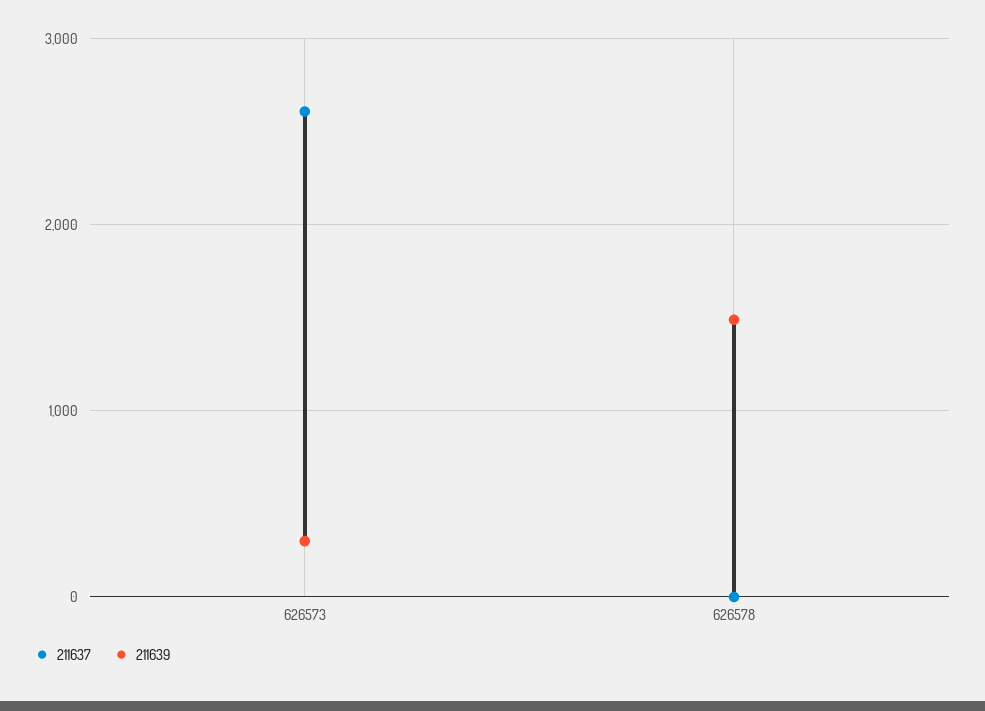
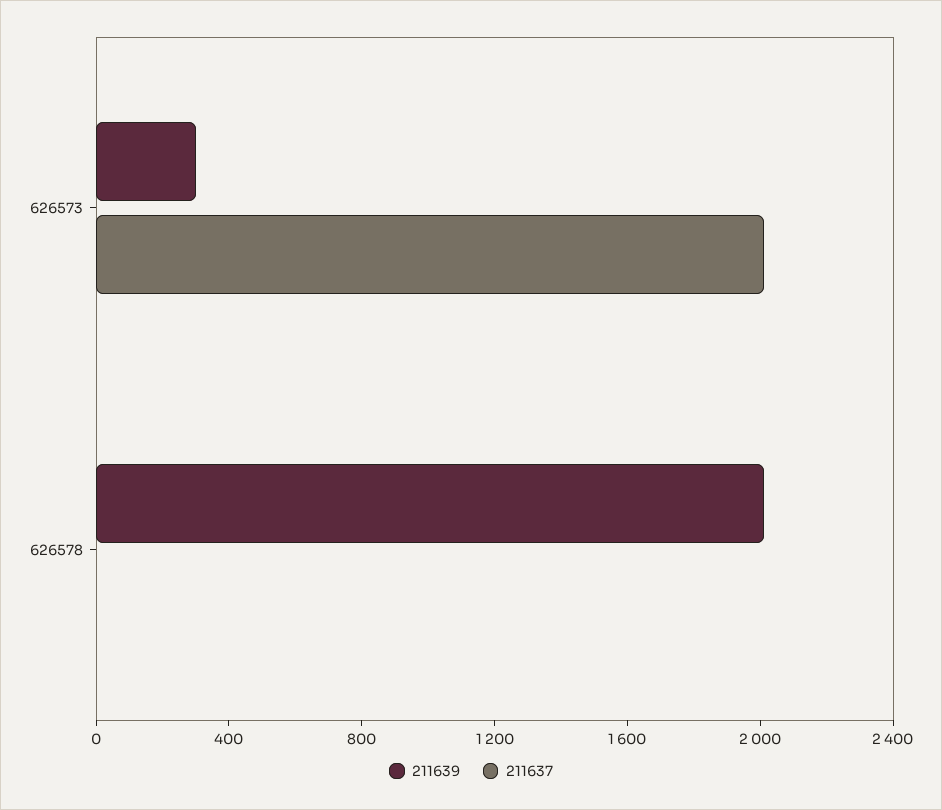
  {
    "211637": {
-     "626573": 2600,
+     "626573": 2000,
      "626578": 0
    },
    "211639": {
      "626573": 300,
-     "626578": 1500
+     "626578": 2000
    }
  }

